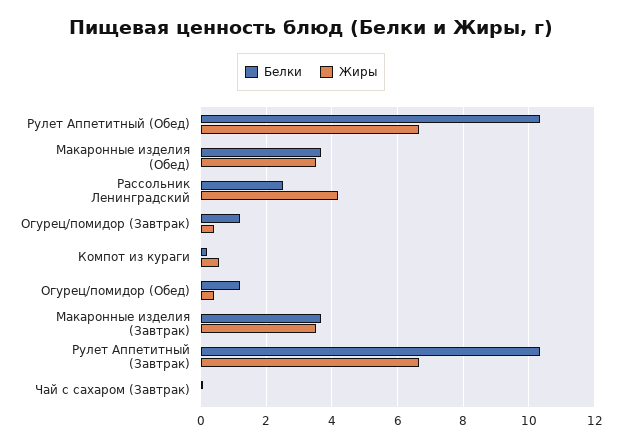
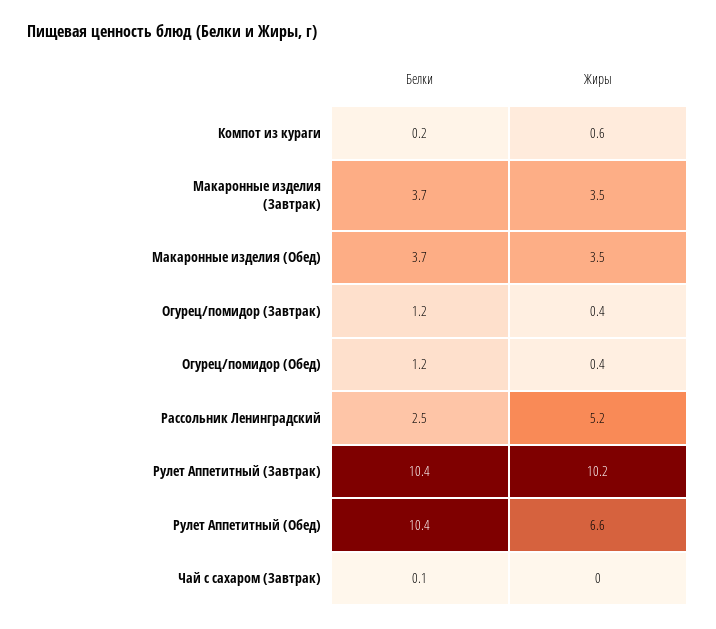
  {
    "Белки": {
      "Рулет Аппетитный (Обед)": 10.4,
      "Макаронные изделия (Обед)": 3.7,
      "Рассольник Ленинградский": 2.5,
      "Огурец/помидор (Завтрак)": 1.2,
      "Компот из кураги": 0.2,
      "Огурец/помидор (Обед)": 1.2,
      "Макаронные изделия (Завтрак)": 3.7,
      "Рулет Аппетитный (Завтрак)": 10.4,
      "Чай с сахаром (Завтрак)": 0.1
    },
    "Жиры": {
      "Рулет Аппетитный (Обед)": 6.6,
      "Макаронные изделия (Обед)": 3.5,
-     "Рассольник Ленинградский": 4.2,
+     "Рассольник Ленинградский": 5.2,
      "Огурец/помидор (Завтрак)": 0.4,
      "Компот из кураги": 0.6,
      "Огурец/помидор (Обед)": 0.4,
      "Макаронные изделия (Завтрак)": 3.5,
-     "Рулет Аппетитный (Завтрак)": 6.6,
+     "Рулет Аппетитный (Завтрак)": 10.2,
      "Чай с сахаром (Завтрак)": 0
    }
  }

